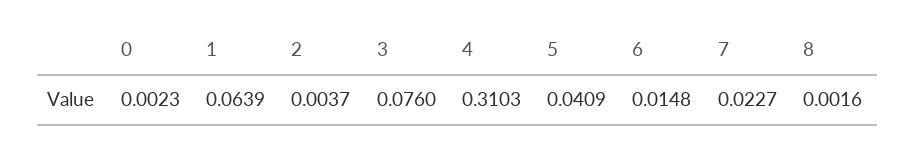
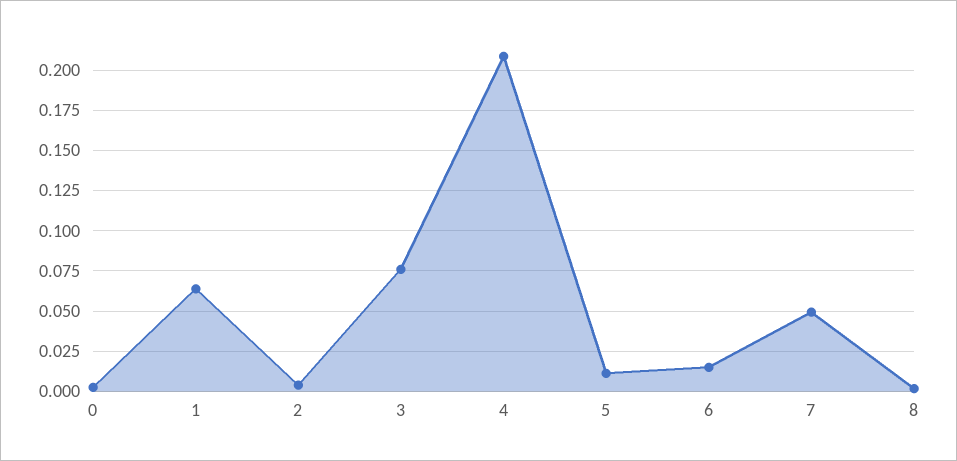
  {
    "0": 0.0023,
    "1": 0.0639,
    "2": 0.0037,
    "3": 0.076,
-   "4": 0.3103,
+   "4": 0.21,
-   "5": 0.0409,
+   "5": 0.01,
    "6": 0.0148,
-   "7": 0.0227,
+   "7": 0.05,
    "8": 0.0016
  }

